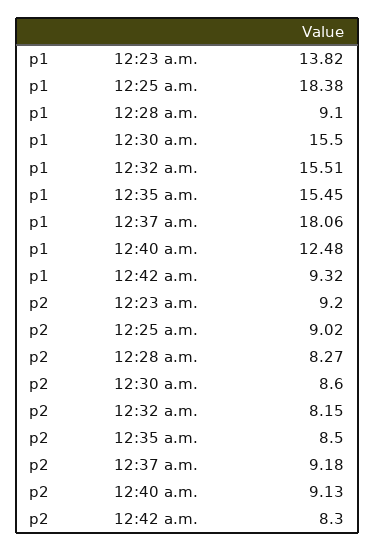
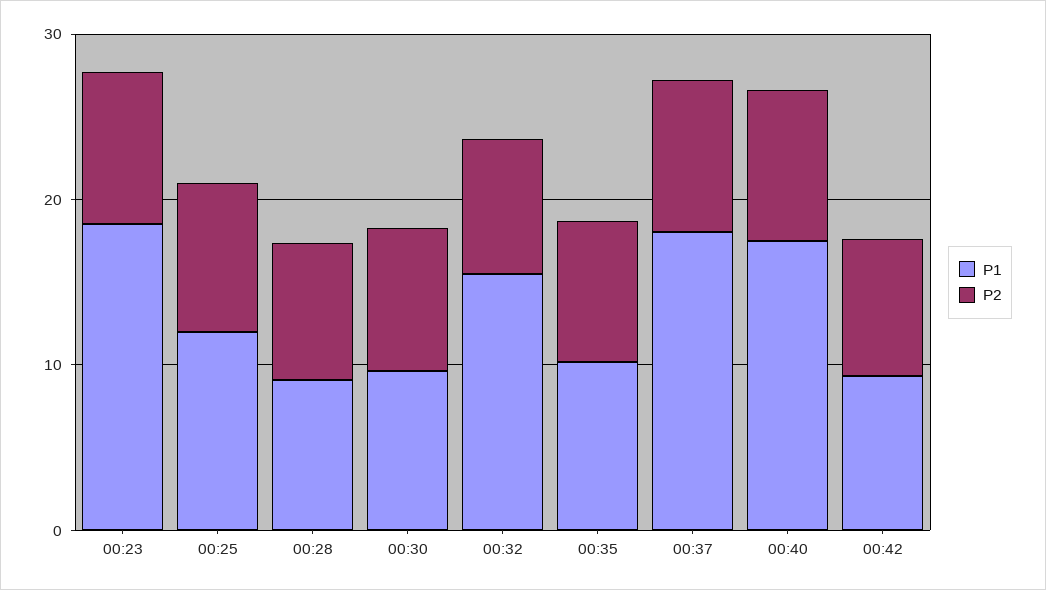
  {
    "p1": {
-     "12:23 a.m.": 13.82,
+     "12:23 a.m.": 18,
-     "12:25 a.m.": 18.38,
+     "12:25 a.m.": 12,
      "12:28 a.m.": 9.1,
-     "12:30 a.m.": 15.5,
+     "12:30 a.m.": 10,
      "12:32 a.m.": 15.51,
-     "12:35 a.m.": 15.45,
+     "12:35 a.m.": 10,
      "12:37 a.m.": 18.06,
-     "12:40 a.m.": 12.48,
+     "12:40 a.m.": 18,
      "12:42 a.m.": 9.32
    },
    "p2": {
      "12:23 a.m.": 9.2,
      "12:25 a.m.": 9.02,
      "12:28 a.m.": 8.27,
      "12:30 a.m.": 8.6,
      "12:32 a.m.": 8.15,
      "12:35 a.m.": 8.5,
      "12:37 a.m.": 9.18,
      "12:40 a.m.": 9.13,
      "12:42 a.m.": 8.3
    }
  }

